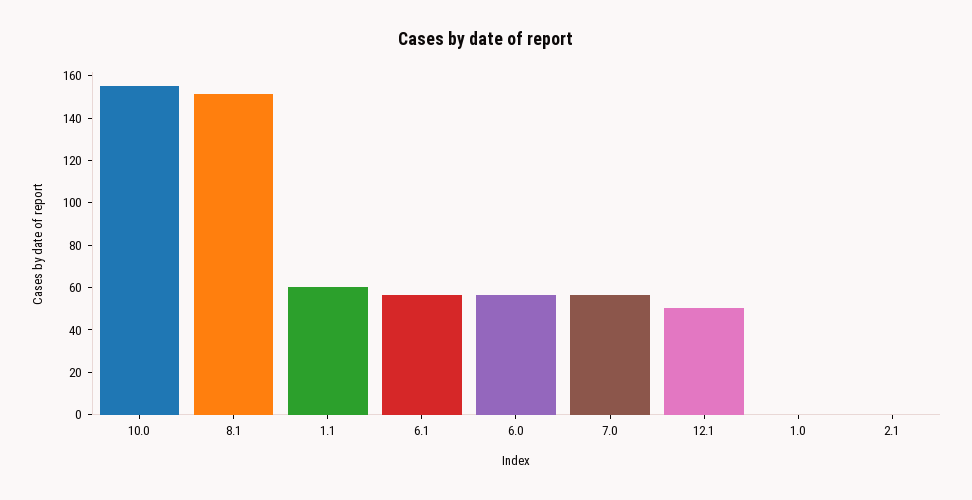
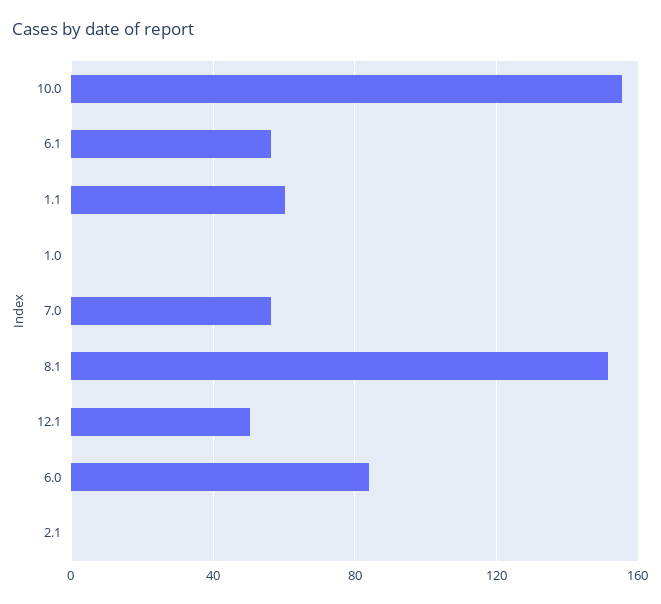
  {
    "10.0": 155,
    "8.1": 150,
    "1.1": 60,
    "6.1": 55,
-   "6.0": 55,
+   "6.0": 85,
    "7.0": 55,
    "12.1": 50,
    "1.0": 0,
    "2.1": 0
  }

